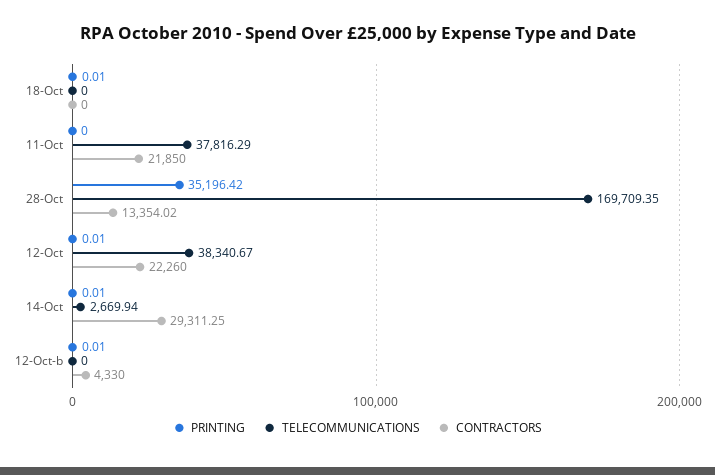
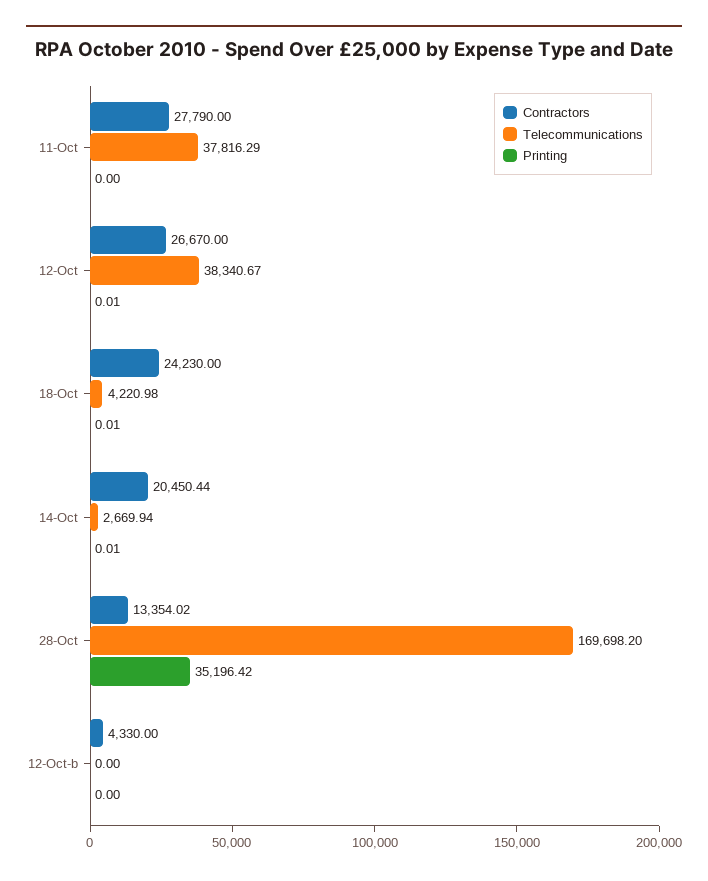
  {
    "PRINTING": {
      "18-Oct": 0.01,
      "11-Oct": 0,
      "28-Oct": 35196.42,
      "12-Oct": 0.01,
      "14-Oct": 0.01,
-     "12-Oct-b": 0.01
+     "12-Oct-b": 0
    },
    "TELECOMMUNICATIONS": {
-     "18-Oct": 0,
+     "18-Oct": 4220.98,
      "11-Oct": 37816.29,
-     "28-Oct": 169709.35,
+     "28-Oct": 169698.2,
      "12-Oct": 38340.67,
      "14-Oct": 2669.94,
      "12-Oct-b": 0
    },
    "CONTRACTORS": {
-     "18-Oct": 0,
+     "18-Oct": 24230,
-     "11-Oct": 21850,
+     "11-Oct": 27790,
      "28-Oct": 13354.02,
-     "12-Oct": 22260,
+     "12-Oct": 26670,
-     "14-Oct": 29311.25,
+     "14-Oct": 20450.44,
      "12-Oct-b": 4330
    }
  }

